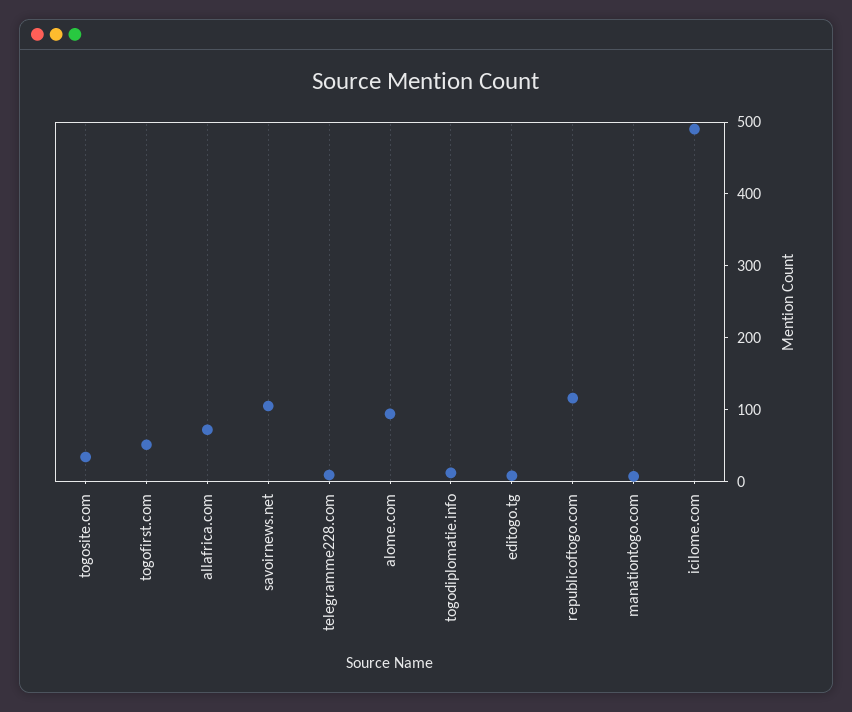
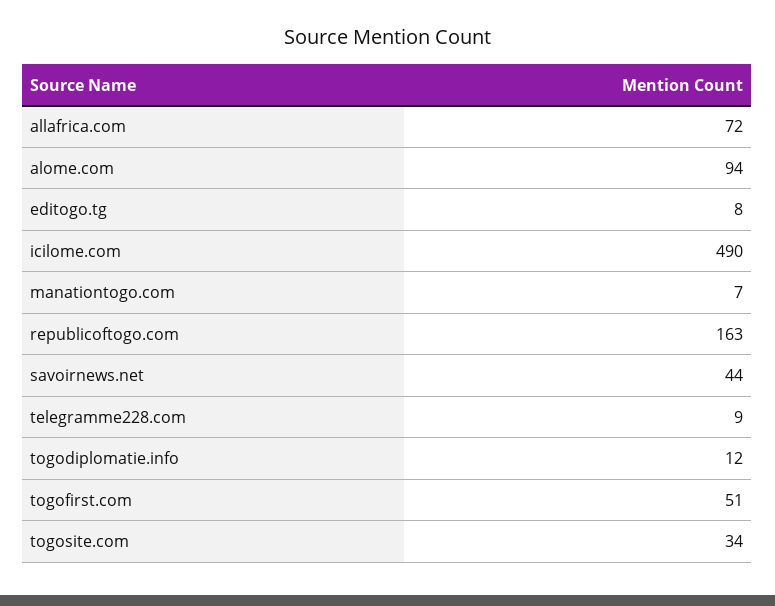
  {
    "togosite.com": 34,
    "togofirst.com": 51,
    "allafrica.com": 72,
-   "savoirnews.net": 100,
+   "savoirnews.net": 44,
    "telegramme228.com": 9,
    "alome.com": 94,
    "togodiplomatie.info": 12,
    "editogo.tg": 8,
-   "republicoftogo.com": 120,
+   "republicoftogo.com": 163,
    "manationtogo.com": 7,
    "icilome.com": 490
  }

